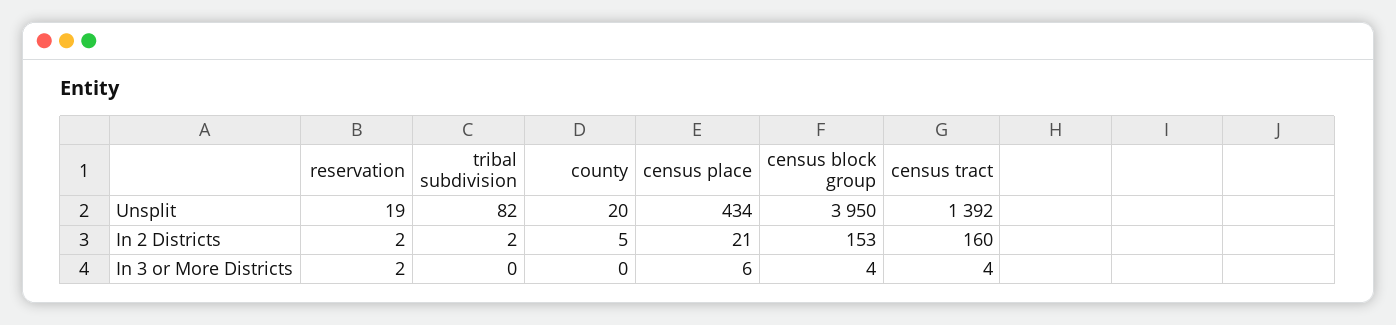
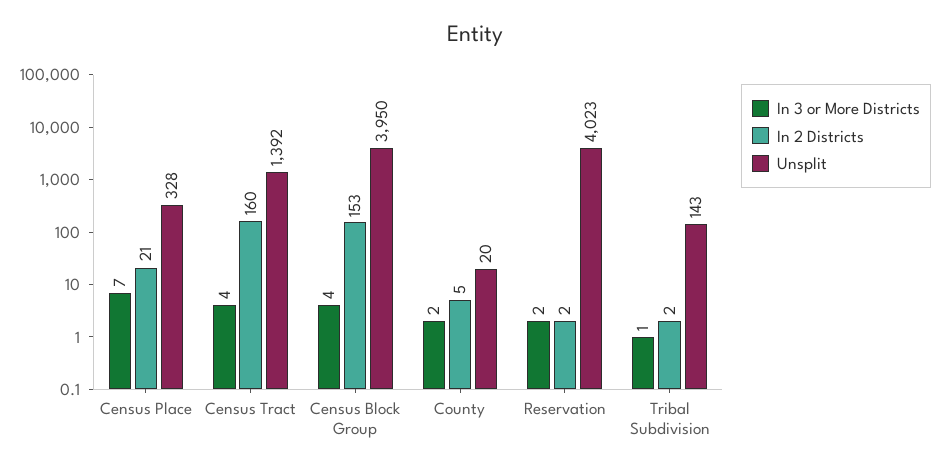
  {
    "Unsplit": {
-     "reservation": 19,
+     "reservation": 4023,
-     "tribal subdivision": 82,
+     "tribal subdivision": 143,
      "county": 20,
-     "census place": 434,
+     "census place": 328,
      "census block group": 3950,
      "census tract": 1392
    },
    "In 2 Districts": {
      "reservation": 2,
      "tribal subdivision": 2,
      "county": 5,
      "census place": 21,
      "census block group": 153,
      "census tract": 160
    },
    "In 3 or More Districts": {
      "reservation": 2,
-     "tribal subdivision": 0,
+     "tribal subdivision": 1,
-     "county": 0,
+     "county": 2,
-     "census place": 6,
+     "census place": 7,
      "census block group": 4,
      "census tract": 4
    }
  }

